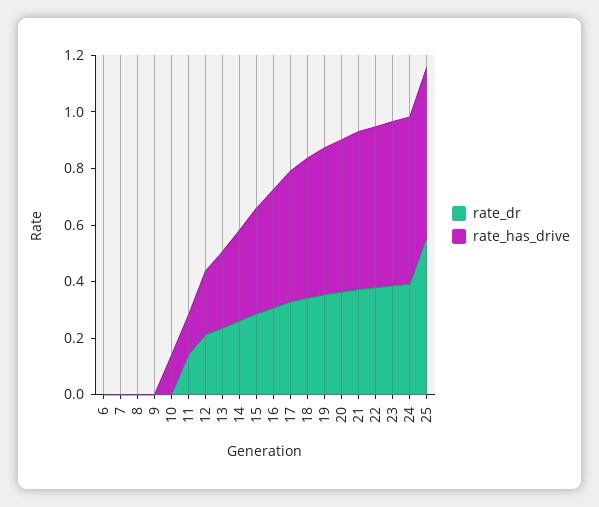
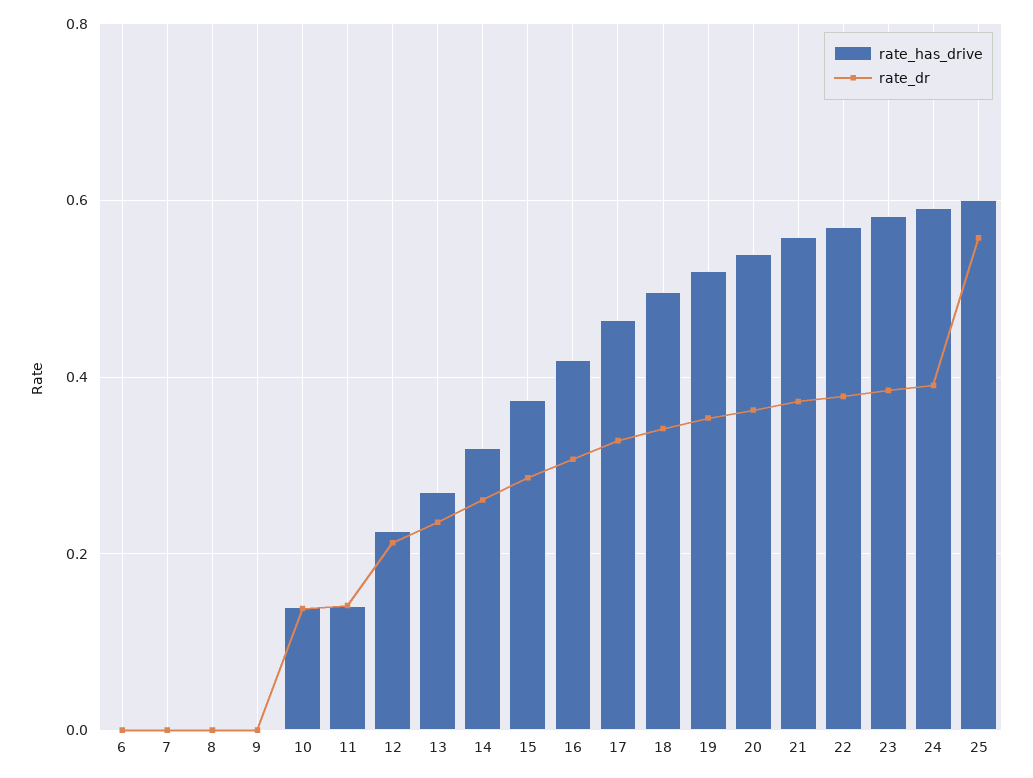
  {
    "rate_dr": {
      "6": 0,
      "7": 0,
      "8": 0,
      "9": 0,
-     "10": 0,
+     "10": 0.14,
      "11": 0.14,
      "12": 0.22,
      "13": 0.24,
      "14": 0.26,
      "15": 0.28,
      "16": 0.3,
      "17": 0.32,
      "18": 0.34,
      "19": 0.36,
      "20": 0.36,
      "21": 0.38,
      "22": 0.38,
      "23": 0.38,
      "24": 0.4,
      "25": 0.56
    },
    "rate_has_drive": {
      "6": 0,
      "7": 0,
      "8": 0,
      "9": 0,
      "10": 0.14,
      "11": 0.14,
      "12": 0.22,
      "13": 0.26,
      "14": 0.32,
      "15": 0.38,
      "16": 0.42,
      "17": 0.46,
      "18": 0.5,
      "19": 0.52,
      "20": 0.54,
      "21": 0.56,
      "22": 0.58,
      "23": 0.58,
      "24": 0.6,
      "25": 0.6
    }
  }

